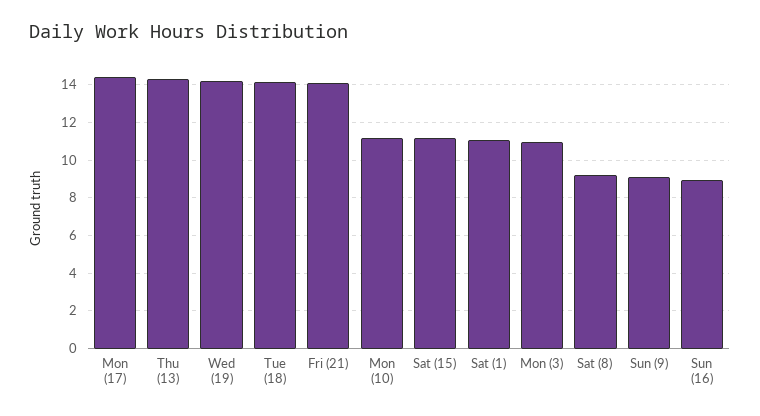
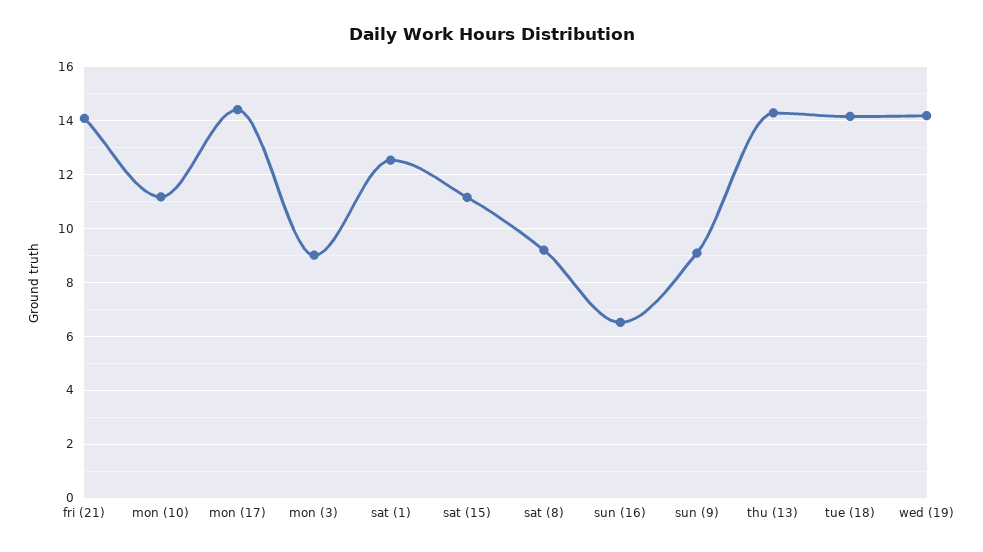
  {
    "Mon (17)": 14.5,
    "Thu (13)": 14.25,
    "Wed (19)": 14.25,
    "Tue (18)": 14.25,
    "Fri (21)": 14,
    "Mon (10)": 11.25,
    "Sat (15)": 11.25,
-   "Sat (1)": 11,
+   "Sat (1)": 12.5,
-   "Mon (3)": 11,
+   "Mon (3)": 9,
    "Sat (8)": 9.25,
    "Sun (9)": 9,
-   "Sun (16)": 9
+   "Sun (16)": 6.5
  }

